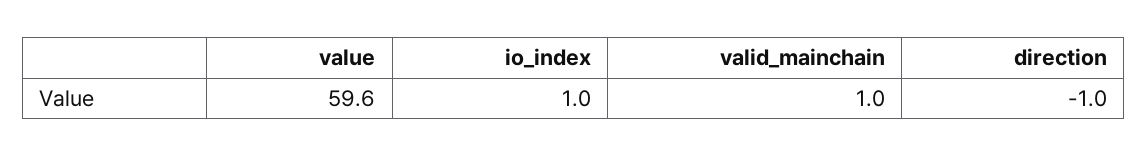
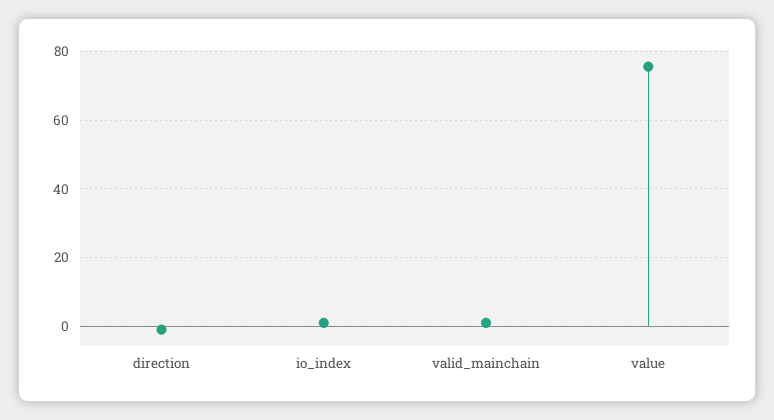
  {
-   "value": 59.6,
+   "value": 76,
    "io_index": 1,
    "valid_mainchain": 1,
    "direction": -1
  }

